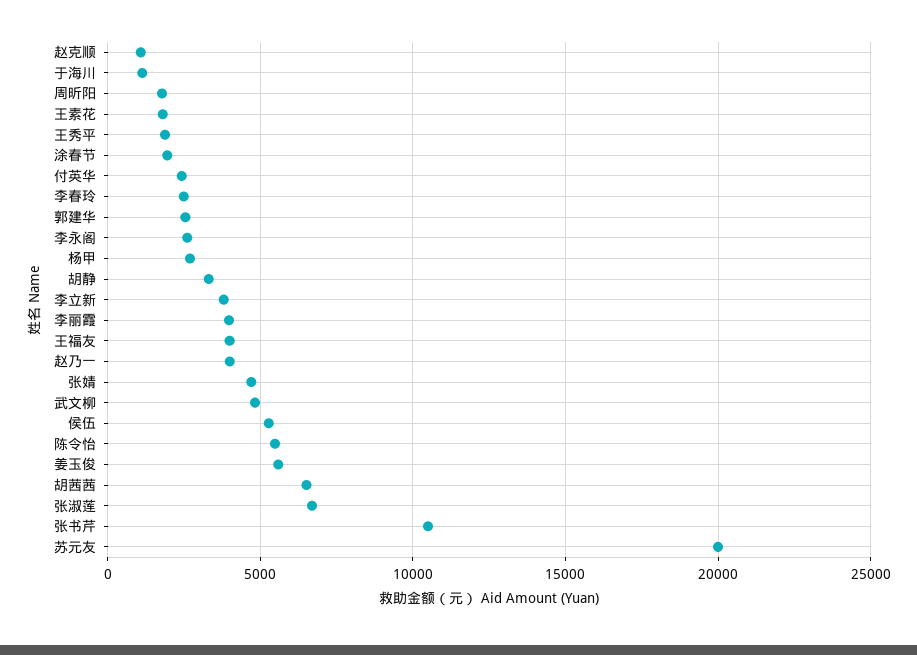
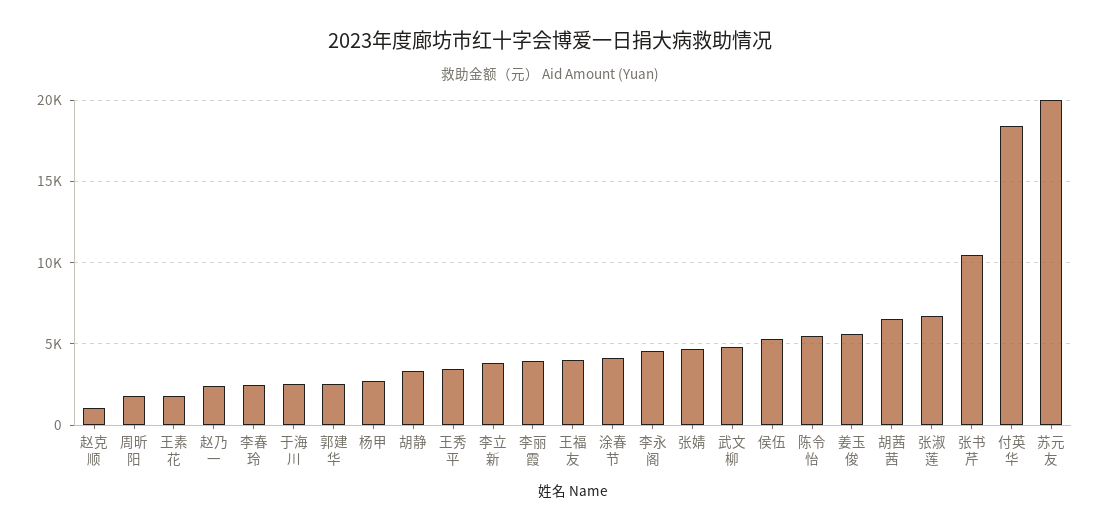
  {
    "赵克顺": 1000,
-   "于海川": 1000,
+   "于海川": 2500,
    "周昕阳": 2000,
    "王素花": 2000,
-   "王秀平": 2000,
+   "王秀平": 3500,
-   "涂春节": 2000,
+   "涂春节": 4000,
-   "付英华": 2500,
+   "付英华": 18500,
    "李春玲": 2500,
    "郭建华": 2500,
-   "李永阁": 2500,
+   "李永阁": 4500,
    "杨甲": 2500,
    "胡静": 3500,
    "李立新": 4000,
    "李丽霞": 4000,
    "王福友": 4000,
-   "赵乃一": 4000,
+   "赵乃一": 2500,
    "张婧": 4500,
    "武文柳": 5000,
    "侯伍": 5500,
    "陈令怡": 5500,
    "姜玉俊": 5500,
    "胡茜茜": 6500,
    "张淑莲": 6500,
    "张书芹": 10500,
    "苏元友": 20000
  }

